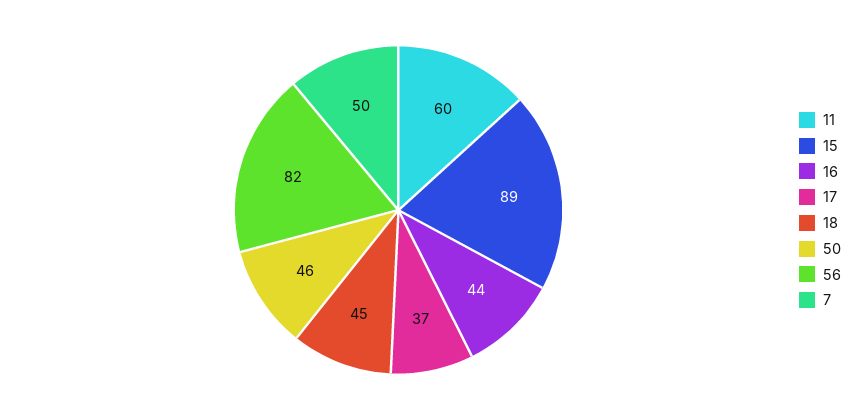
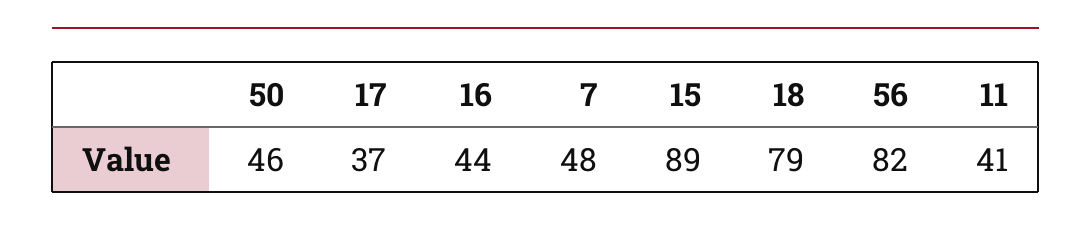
  {
-   "11": 60,
+   "11": 41,
    "15": 89,
    "16": 44,
    "17": 37,
-   "18": 45,
+   "18": 79,
    "50": 46,
    "56": 82,
-   "7": 50
+   "7": 48
  }

